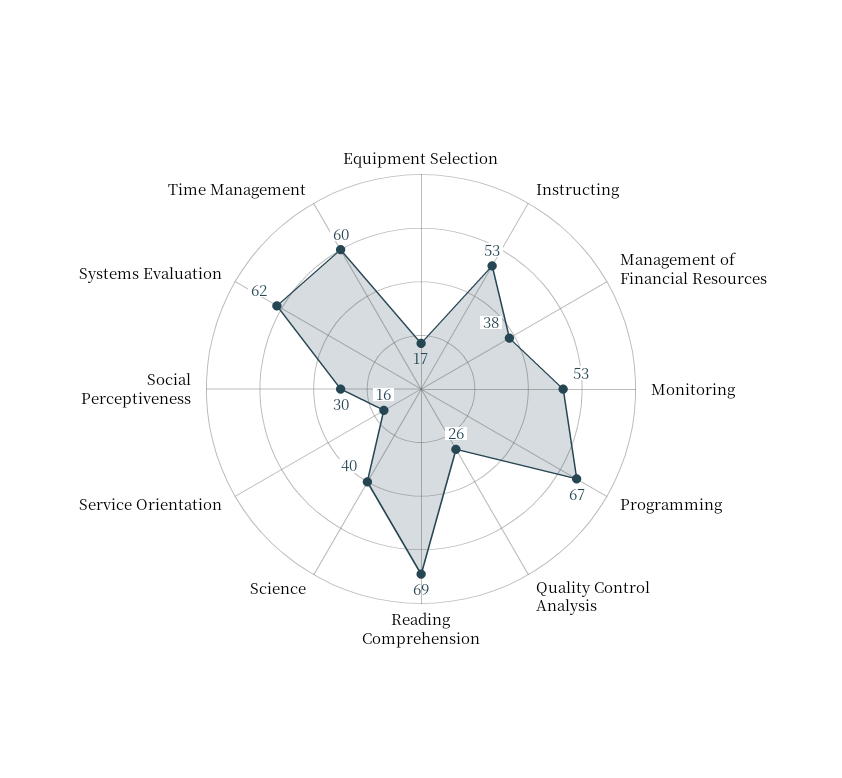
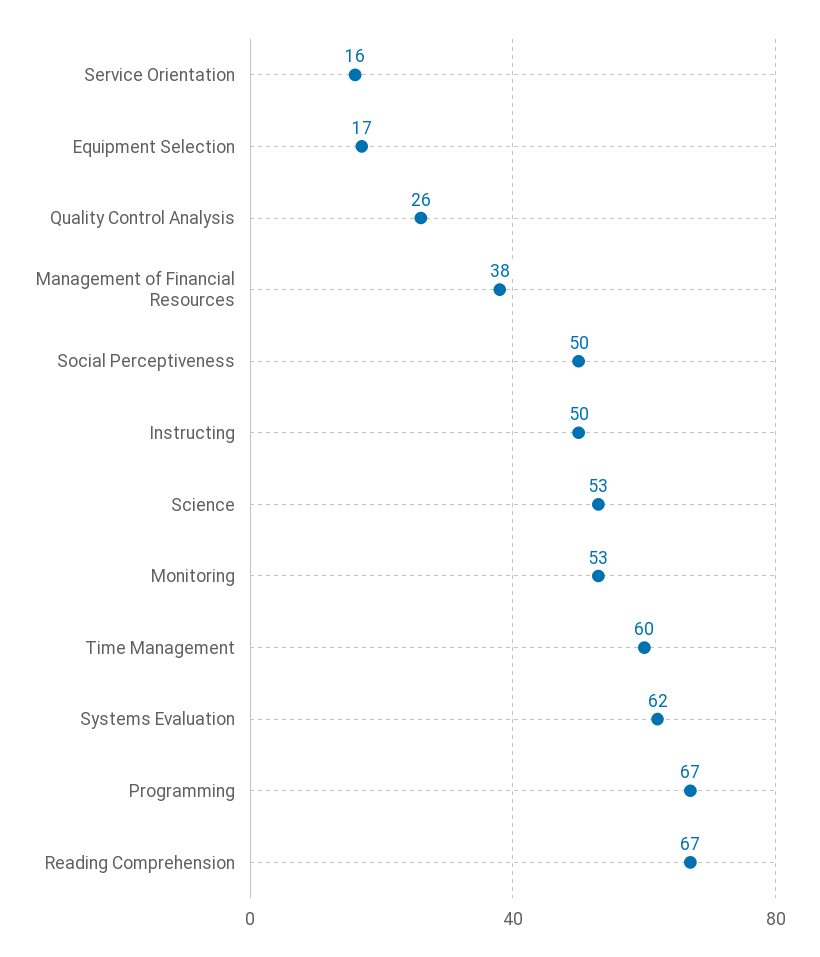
  {
    "Equipment Selection": 17,
-   "Instructing": 53,
+   "Instructing": 50,
    "Management of Financial Resources": 38,
    "Monitoring": 53,
    "Programming": 67,
    "Quality Control Analysis": 26,
-   "Reading Comprehension": 69,
+   "Reading Comprehension": 67,
-   "Science": 40,
+   "Science": 53,
    "Service Orientation": 16,
-   "Social Perceptiveness": 30,
+   "Social Perceptiveness": 50,
    "Systems Evaluation": 62,
    "Time Management": 60
  }

